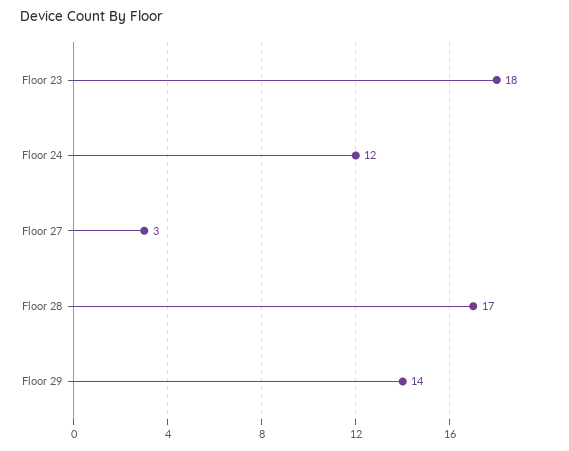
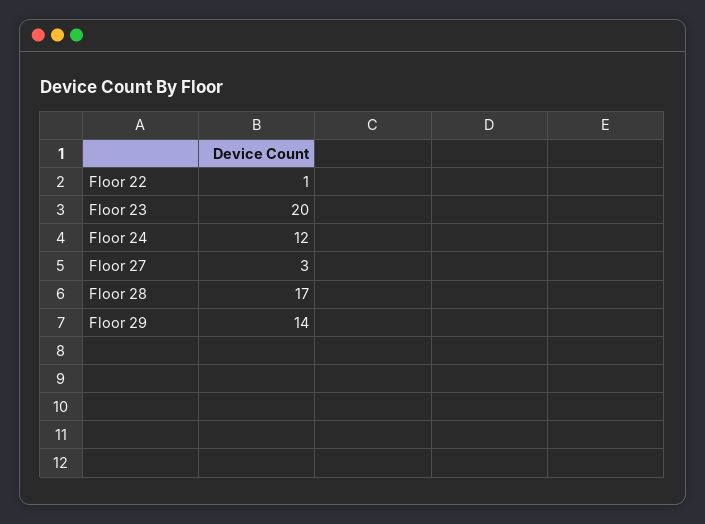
  {
-   "Floor 23": 18,
+   "Floor 23": 20,
    "Floor 24": 12,
    "Floor 27": 3,
    "Floor 28": 17,
-   "Floor 29": 14
+   "Floor 29": 14,
+   "Floor 22": 1
  }

